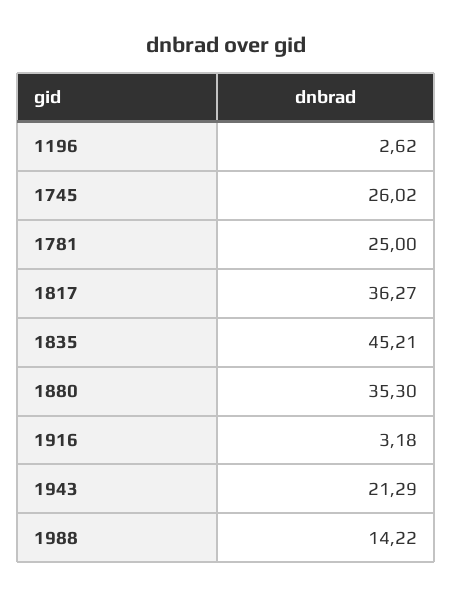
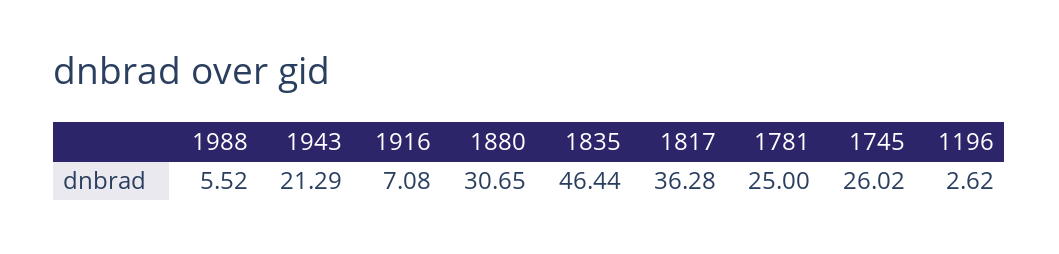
  {
    "1196": 2.62,
    "1745": 26.02,
    "1781": 25,
-   "1817": 36.27,
+   "1817": 36.28,
-   "1835": 45.21,
+   "1835": 46.44,
-   "1880": 35.3,
+   "1880": 30.65,
-   "1916": 3.18,
+   "1916": 7.08,
    "1943": 21.29,
-   "1988": 14.22
+   "1988": 5.52
  }

